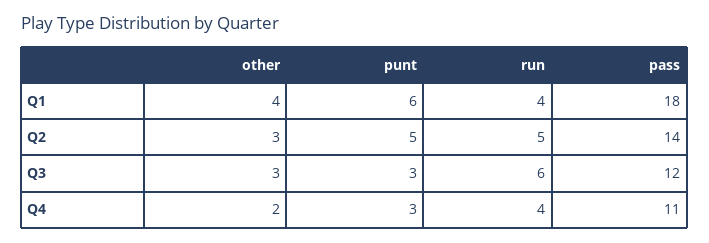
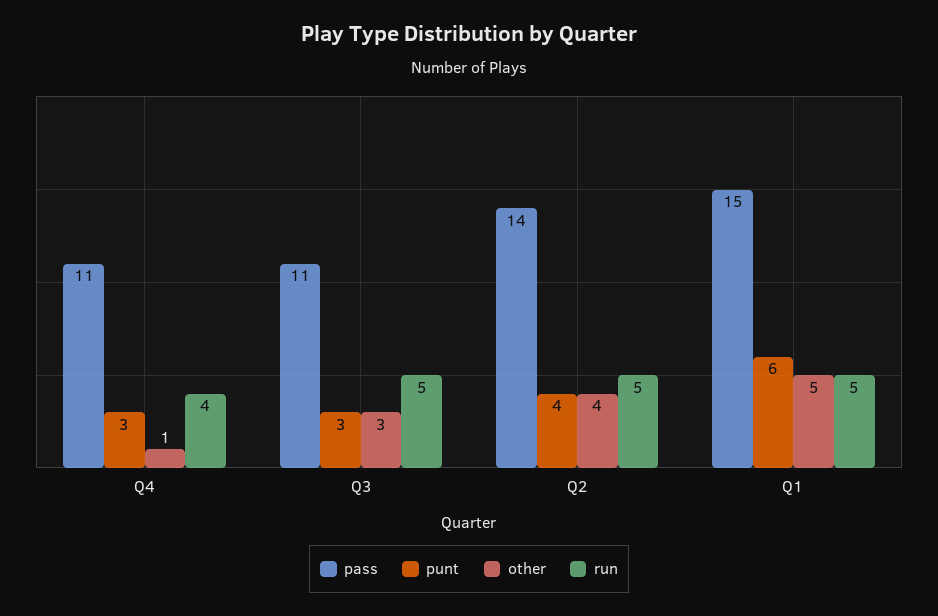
  {
    "other": {
-     "Q1": 4,
+     "Q1": 5,
-     "Q2": 3,
+     "Q2": 4,
      "Q3": 3,
-     "Q4": 2
+     "Q4": 1
    },
    "punt": {
      "Q1": 6,
-     "Q2": 5,
+     "Q2": 4,
      "Q3": 3,
      "Q4": 3
    },
    "run": {
-     "Q1": 4,
+     "Q1": 5,
      "Q2": 5,
-     "Q3": 6,
+     "Q3": 5,
      "Q4": 4
    },
    "pass": {
-     "Q1": 18,
+     "Q1": 15,
      "Q2": 14,
-     "Q3": 12,
+     "Q3": 11,
      "Q4": 11
    }
  }

